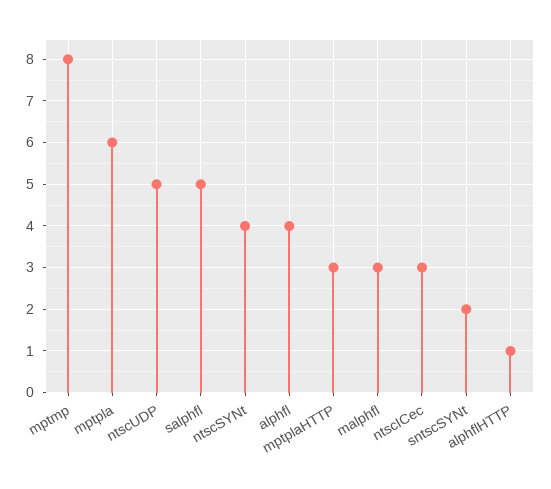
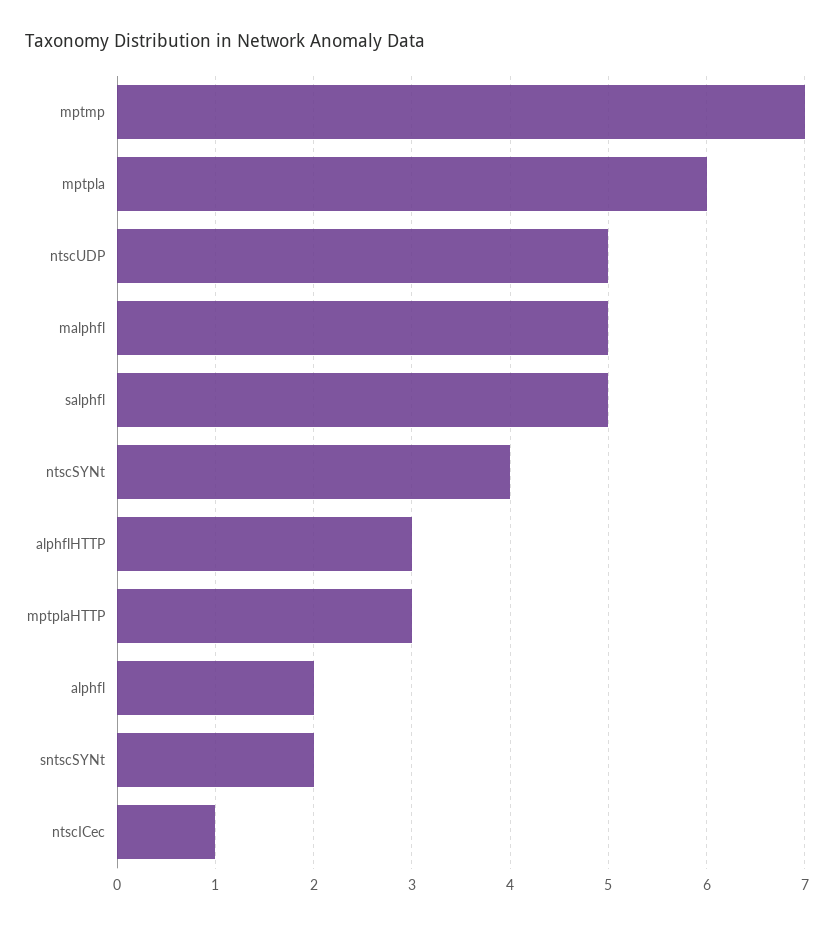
  {
-   "mptmp": 8,
+   "mptmp": 7,
    "mptpla": 6,
    "ntscUDP": 5,
    "salphfl": 5,
    "ntscSYNt": 4,
-   "alphfl": 4,
+   "alphfl": 2,
    "mptplaHTTP": 3,
-   "malphfl": 3,
+   "malphfl": 5,
-   "ntscICec": 3,
+   "ntscICec": 1,
    "sntscSYNt": 2,
-   "alphflHTTP": 1
+   "alphflHTTP": 3
  }

